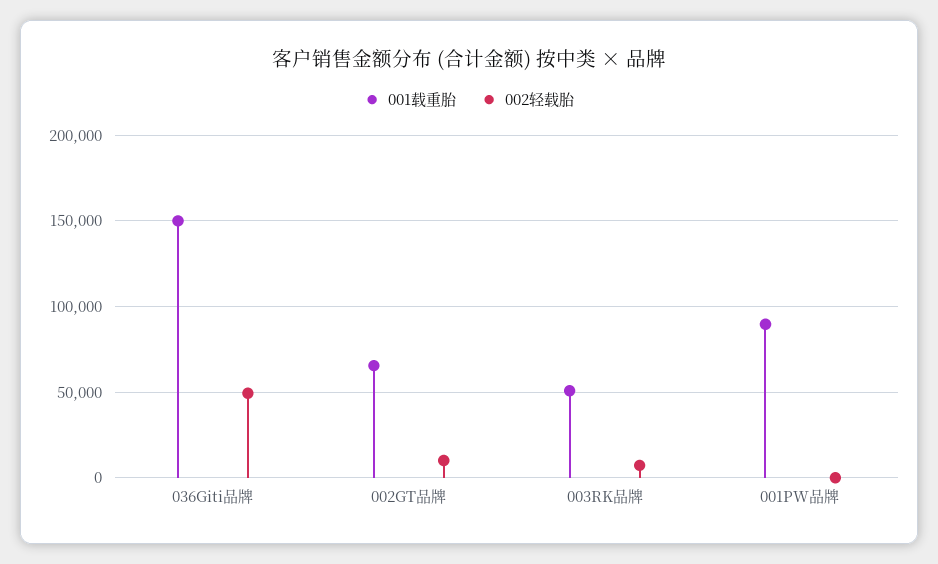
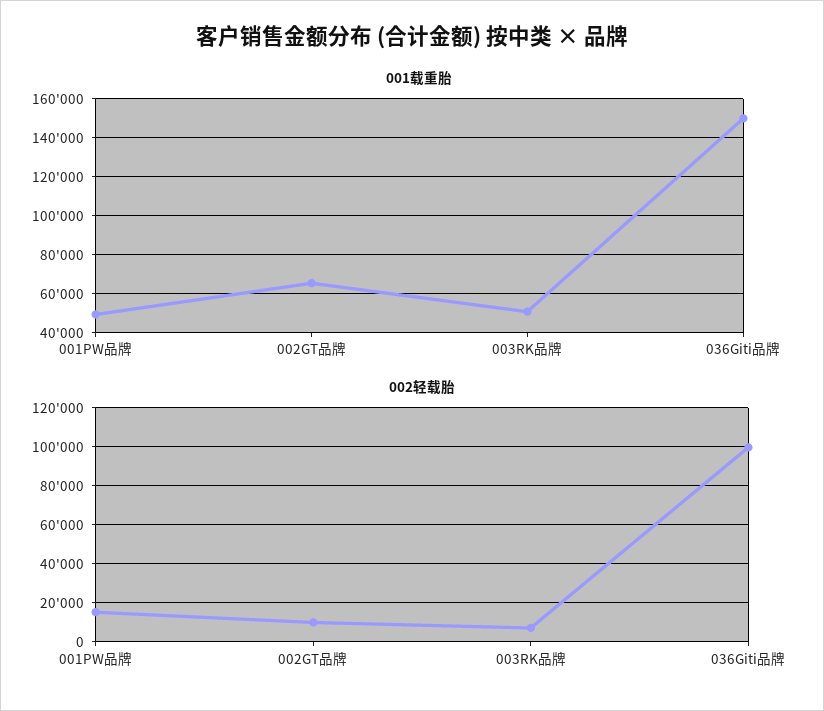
  {
    "001载重胎": {
      "036Giti品牌": 150000,
      "002GT品牌": 65000,
      "003RK品牌": 50000,
-     "001PW品牌": 90000
+     "001PW品牌": 50000
    },
    "002轻载胎": {
-     "036Giti品牌": 50000,
+     "036Giti品牌": 100000,
      "002GT品牌": 10000,
      "003RK品牌": 5000,
-     "001PW品牌": 0
+     "001PW品牌": 15000
    }
  }

